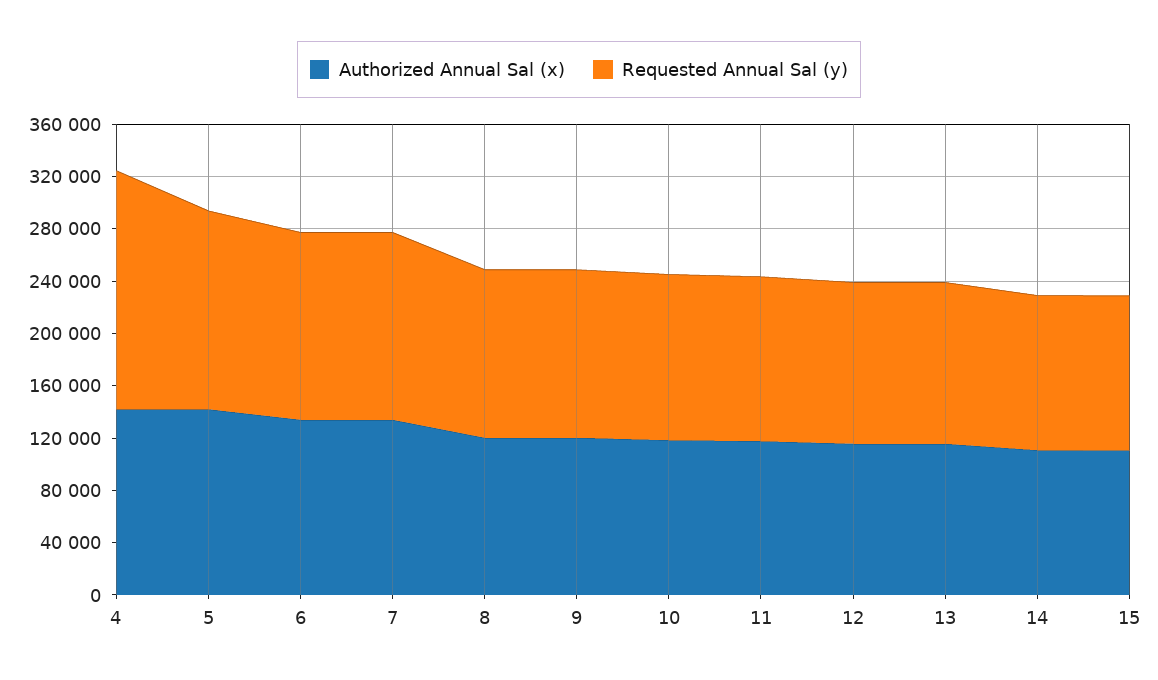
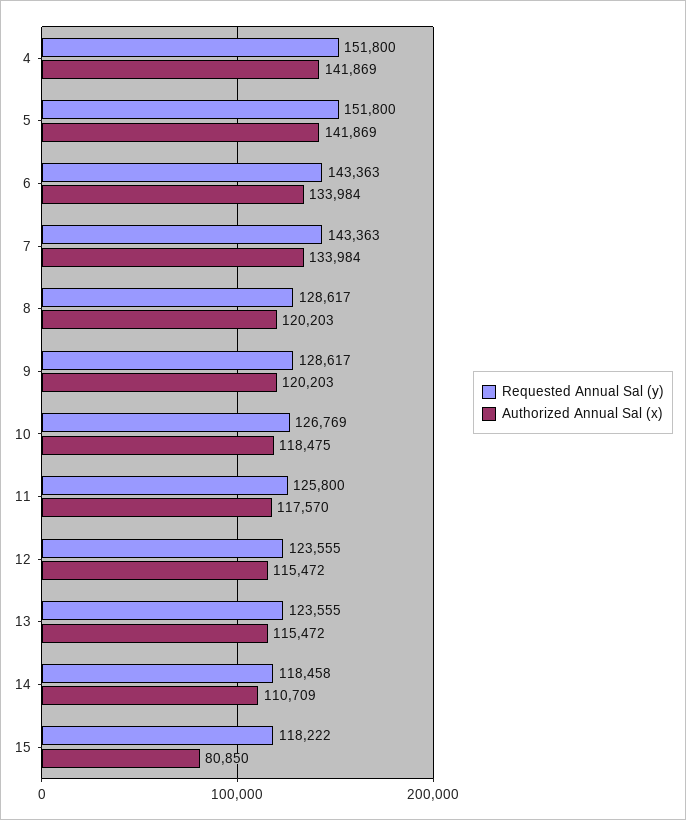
  {
    "Authorized Annual Sal (x)": {
      "4": 141869,
      "5": 141869,
      "6": 133984,
      "7": 133984,
      "8": 120203,
      "9": 120203,
      "10": 118475,
      "11": 117570,
      "12": 115472,
      "13": 115472,
      "14": 110709,
-     "15": 110000
+     "15": 80850
    },
    "Requested Annual Sal (y)": {
-     "4": 180000,
+     "4": 151800,
      "5": 151800,
      "6": 143363,
      "7": 143363,
      "8": 128617,
      "9": 128617,
      "10": 126769,
      "11": 125800,
      "12": 123555,
      "13": 123555,
      "14": 118458,
      "15": 118222
    }
  }

